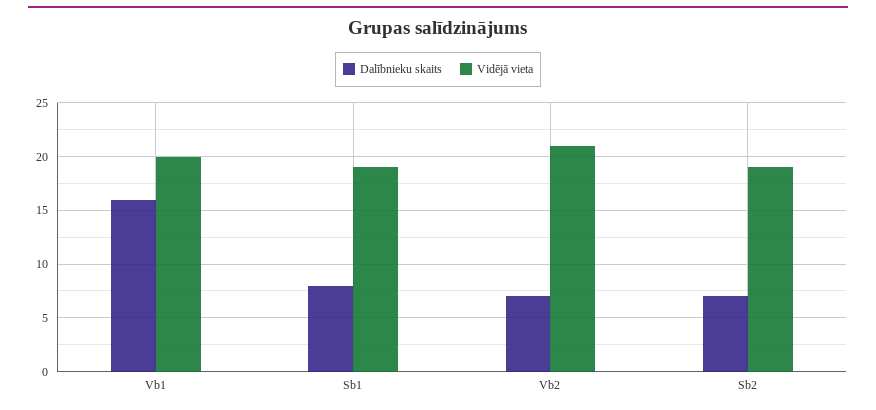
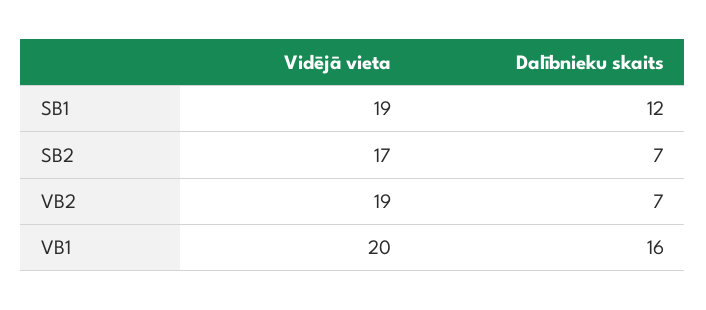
  {
    "Dalībnieku skaits": {
      "Vb1": 16,
-     "Sb1": 8,
+     "Sb1": 12,
      "Vb2": 7,
      "Sb2": 7
    },
    "Vidējā vieta": {
      "Vb1": 20,
      "Sb1": 19,
-     "Vb2": 21,
+     "Vb2": 19,
-     "Sb2": 19
+     "Sb2": 17
    }
  }

